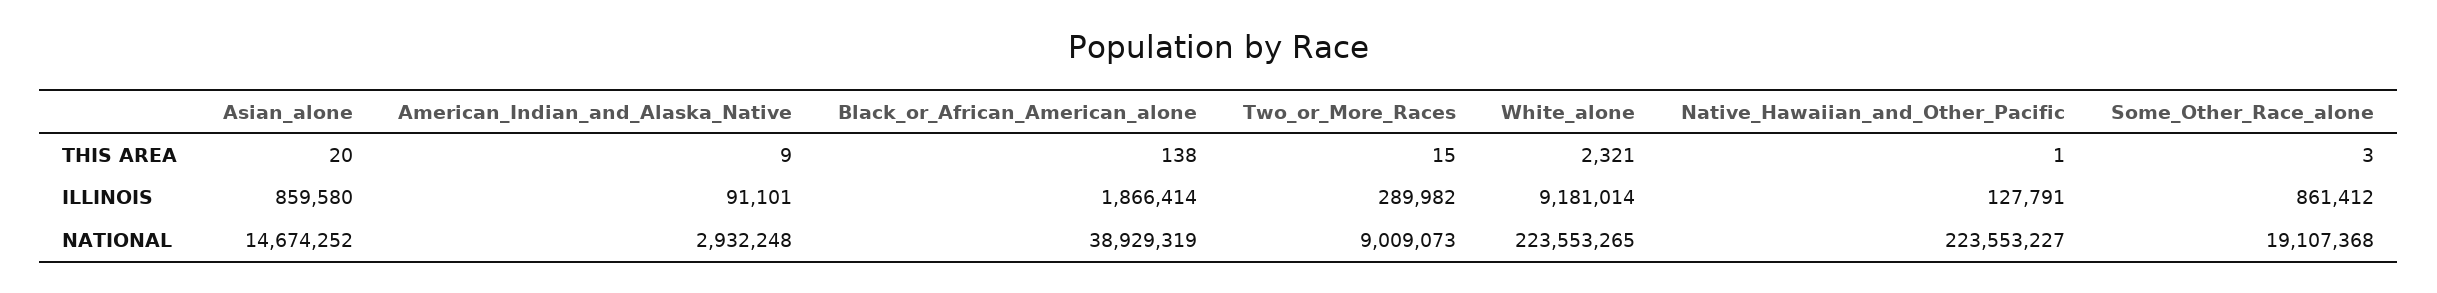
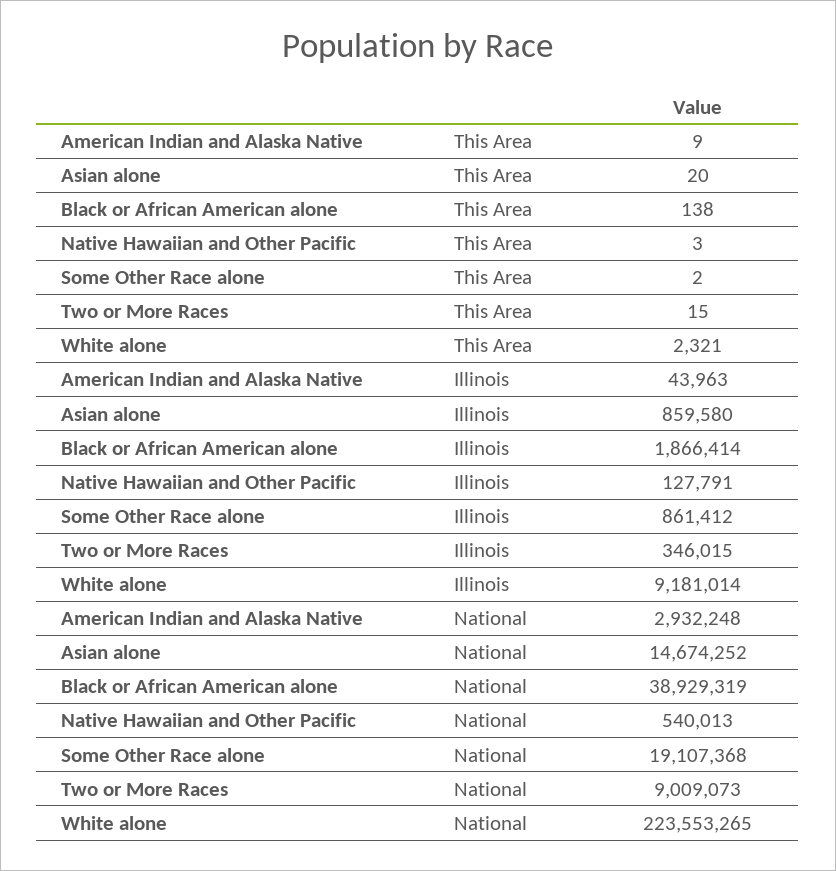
  {
    "Asian_alone": {
      "THIS AREA": 20,
      "ILLINOIS": 859580,
      "NATIONAL": 14674252
    },
    "American_Indian_and_Alaska_Native": {
      "THIS AREA": 9,
-     "ILLINOIS": 91101,
+     "ILLINOIS": 43963,
      "NATIONAL": 2932248
    },
    "Black_or_African_American_alone": {
      "THIS AREA": 138,
      "ILLINOIS": 1866414,
      "NATIONAL": 38929319
    },
    "Two_or_More_Races": {
      "THIS AREA": 15,
-     "ILLINOIS": 289982,
+     "ILLINOIS": 346015,
      "NATIONAL": 9009073
    },
    "White_alone": {
      "THIS AREA": 2321,
      "ILLINOIS": 9181014,
      "NATIONAL": 223553265
    },
    "Native_Hawaiian_and_Other_Pacific": {
-     "THIS AREA": 1,
+     "THIS AREA": 3,
      "ILLINOIS": 127791,
-     "NATIONAL": 223553227
+     "NATIONAL": 540013
    },
    "Some_Other_Race_alone": {
-     "THIS AREA": 3,
+     "THIS AREA": 2,
      "ILLINOIS": 861412,
      "NATIONAL": 19107368
    }
  }

